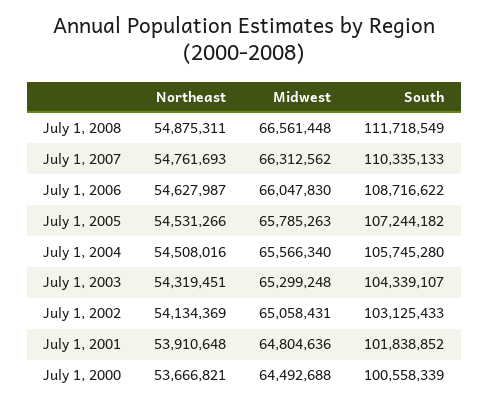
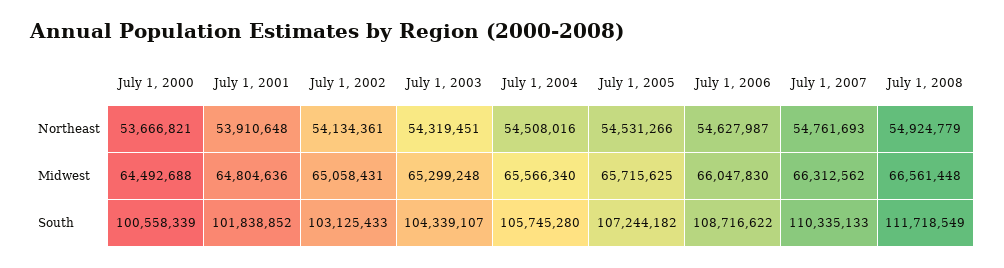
  {
    "Northeast": {
-     "July 1, 2008": 54875311,
+     "July 1, 2008": 54924779,
      "July 1, 2007": 54761693,
      "July 1, 2006": 54627987,
      "July 1, 2005": 54531266,
      "July 1, 2004": 54508016,
      "July 1, 2003": 54319451,
-     "July 1, 2002": 54134369,
+     "July 1, 2002": 54134361,
      "July 1, 2001": 53910648,
      "July 1, 2000": 53666821
    },
    "Midwest": {
      "July 1, 2008": 66561448,
      "July 1, 2007": 66312562,
      "July 1, 2006": 66047830,
-     "July 1, 2005": 65785263,
+     "July 1, 2005": 65715625,
      "July 1, 2004": 65566340,
      "July 1, 2003": 65299248,
      "July 1, 2002": 65058431,
      "July 1, 2001": 64804636,
      "July 1, 2000": 64492688
    },
    "South": {
      "July 1, 2008": 111718549,
      "July 1, 2007": 110335133,
      "July 1, 2006": 108716622,
      "July 1, 2005": 107244182,
      "July 1, 2004": 105745280,
      "July 1, 2003": 104339107,
      "July 1, 2002": 103125433,
      "July 1, 2001": 101838852,
      "July 1, 2000": 100558339
    }
  }

